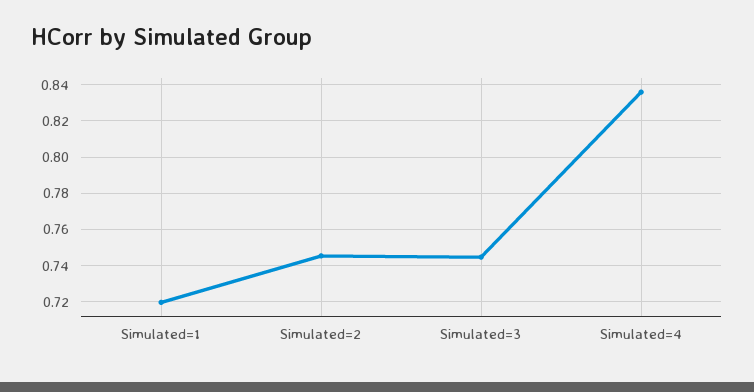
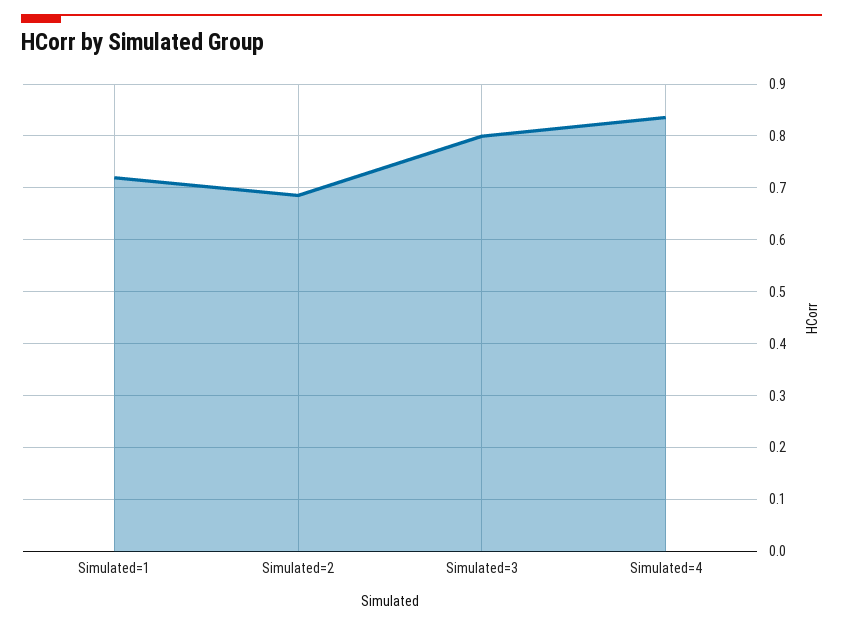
  {
    "Simulated=1": 0.72,
-   "Simulated=2": 0.745,
+   "Simulated=2": 0.68,
-   "Simulated=3": 0.745,
+   "Simulated=3": 0.8,
    "Simulated=4": 0.835
  }

